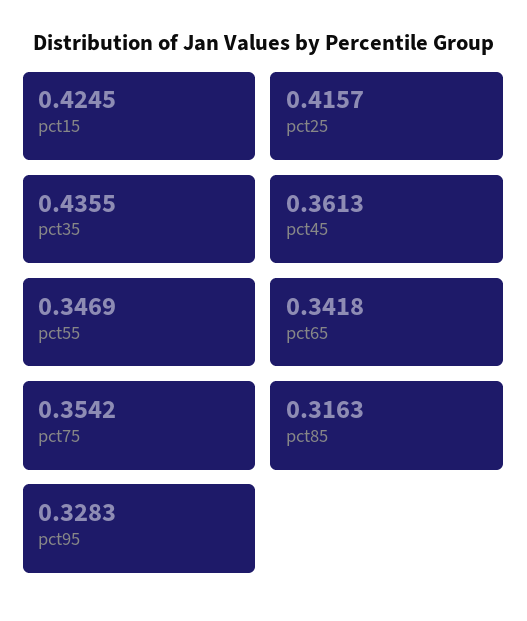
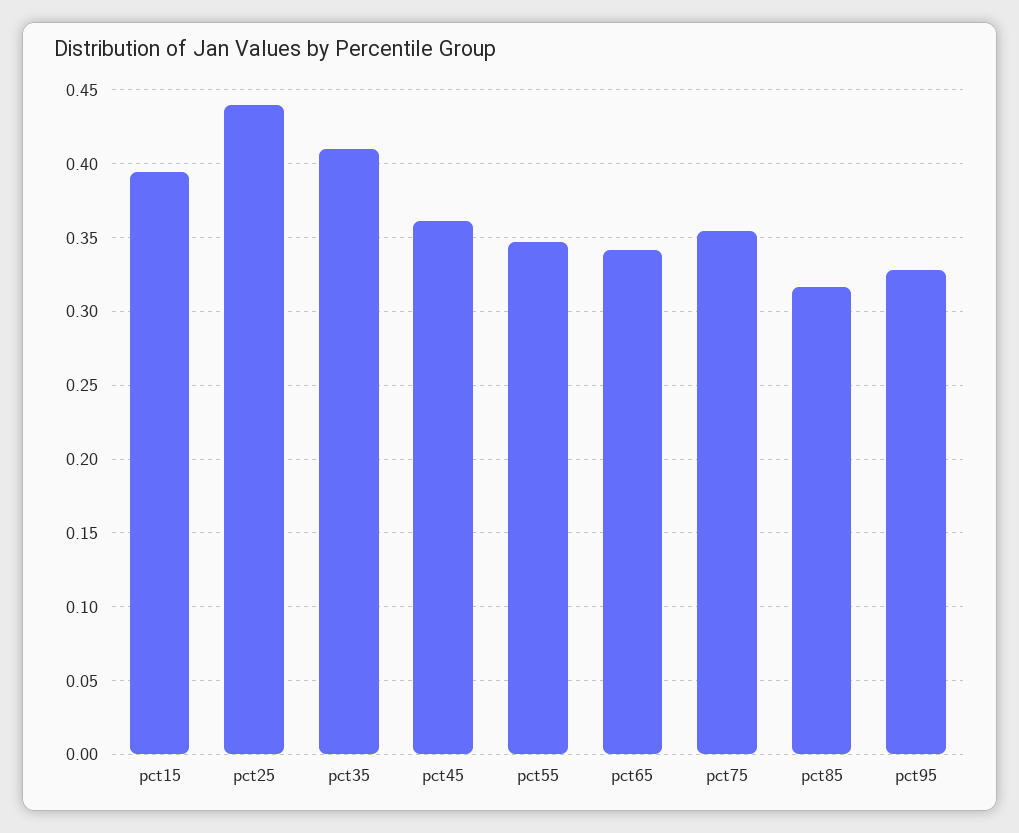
  {
-   "pct15": 0.4245,
+   "pct15": 0.395,
-   "pct25": 0.4157,
+   "pct25": 0.44,
-   "pct35": 0.4355,
+   "pct35": 0.41,
    "pct45": 0.3613,
    "pct55": 0.3469,
    "pct65": 0.3418,
    "pct75": 0.3542,
    "pct85": 0.3163,
    "pct95": 0.3283
  }

